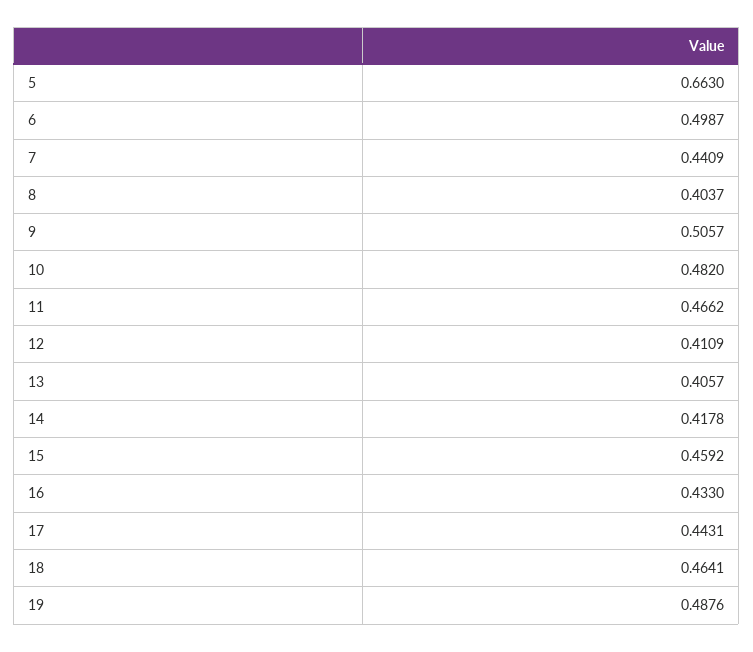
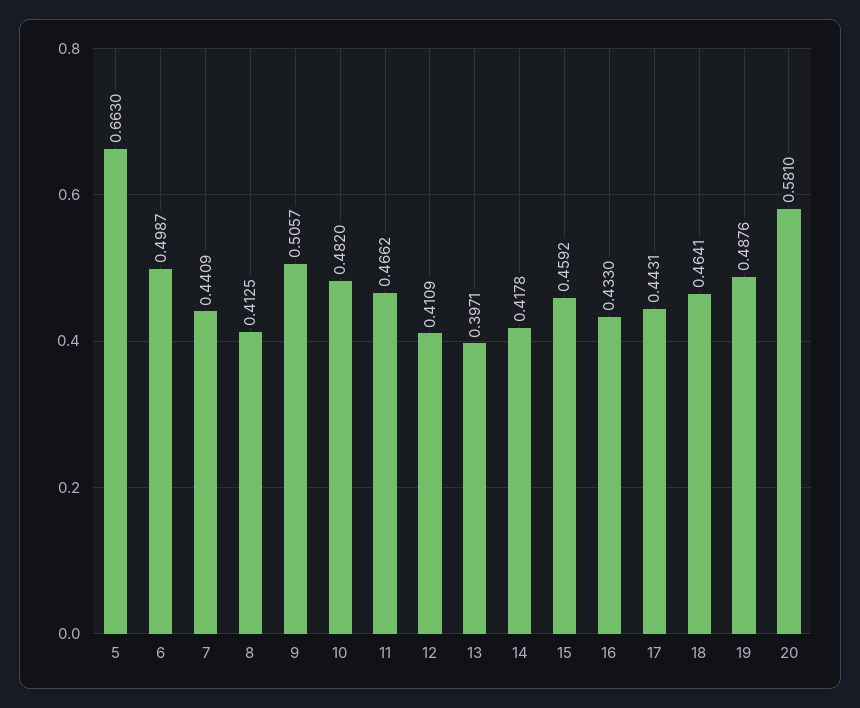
  {
    "5": 0.663,
    "6": 0.4987,
    "7": 0.4409,
-   "8": 0.4037,
+   "8": 0.4125,
    "9": 0.5057,
    "10": 0.482,
    "11": 0.4662,
    "12": 0.4109,
-   "13": 0.4057,
+   "13": 0.3971,
    "14": 0.4178,
    "15": 0.4592,
    "16": 0.433,
    "17": 0.4431,
    "18": 0.4641,
-   "19": 0.4876
+   "19": 0.4876,
+   "20": 0.581
  }

